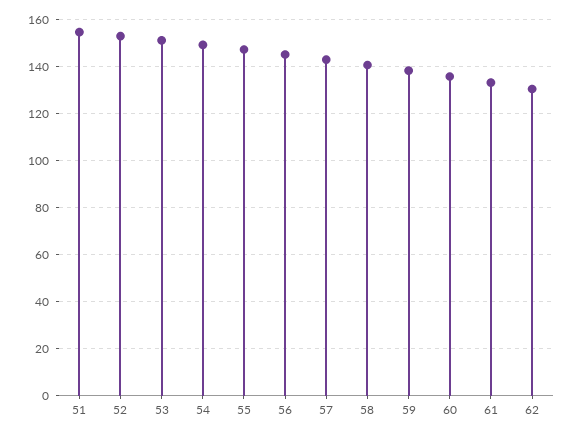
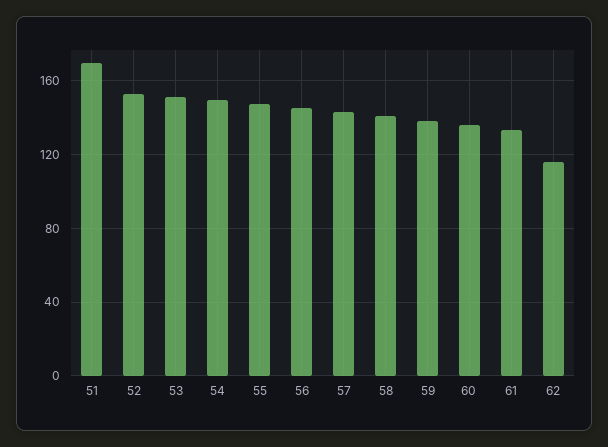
  {
-   "51": 155,
+   "51": 170,
    "52": 155,
    "53": 150,
    "54": 150,
    "55": 145,
    "56": 145,
    "57": 145,
    "58": 140,
    "59": 140,
    "60": 135,
    "61": 135,
-   "62": 130
+   "62": 115
  }

